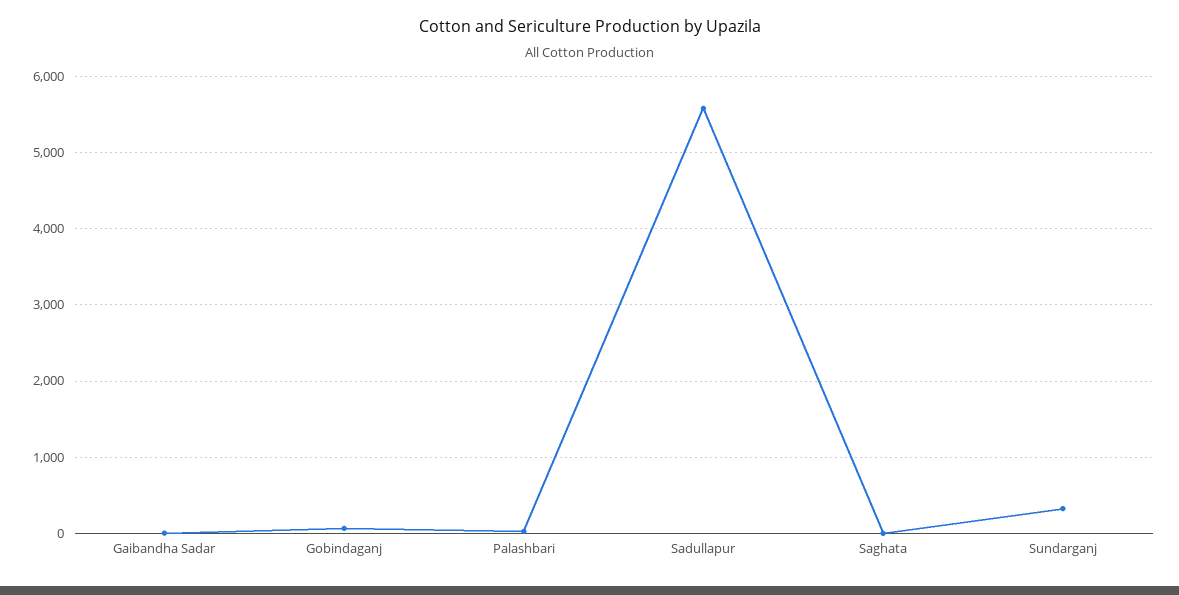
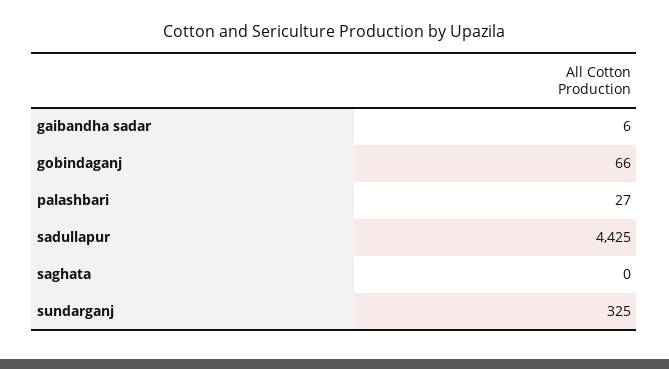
  {
    "Gaibandha Sadar": 6,
    "Gobindaganj": 66,
    "Palashbari": 27,
-   "Sadullapur": 5600,
+   "Sadullapur": 4425,
    "Saghata": 0,
    "Sundarganj": 325
  }

